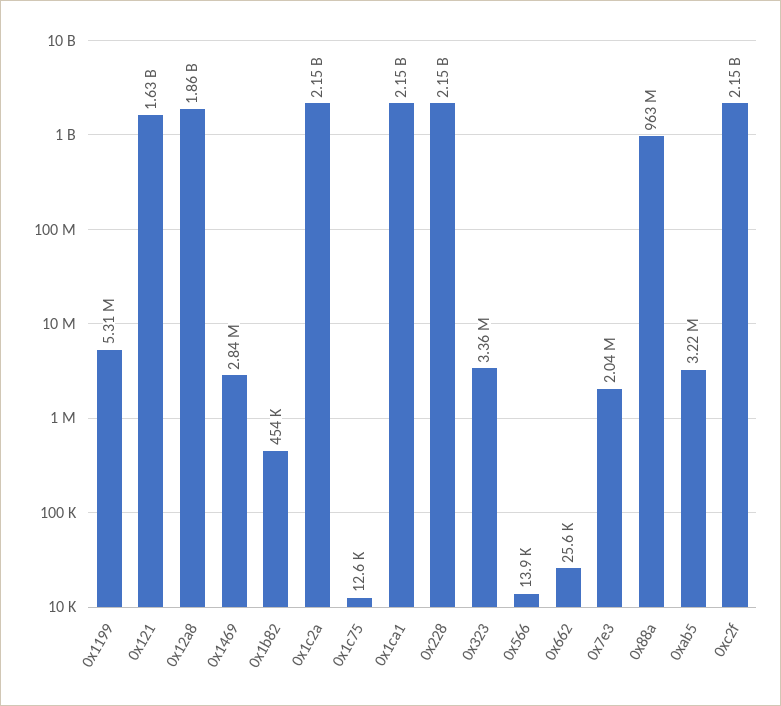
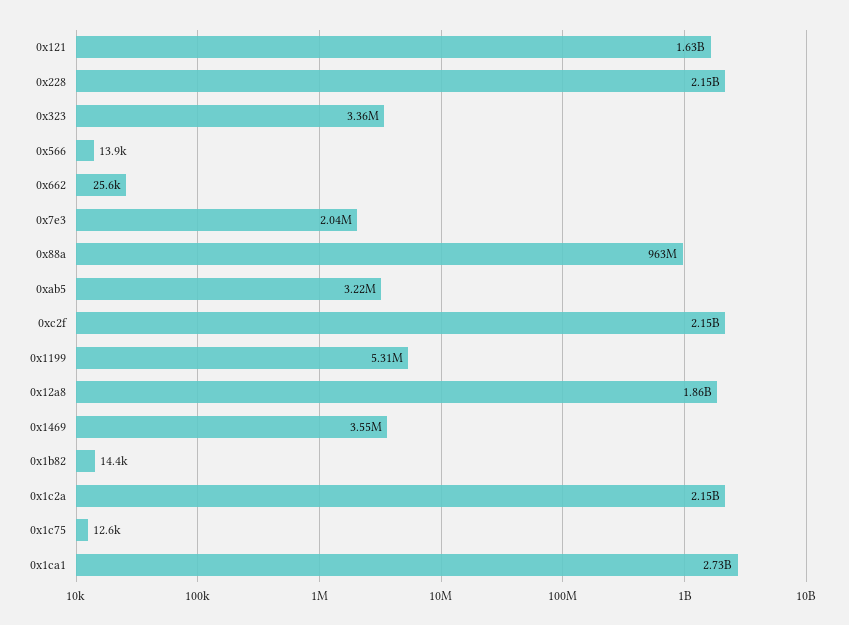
  {
    "0x1199": 5310000,
    "0x121": 1630000000,
    "0x12a8": 1860000000,
-   "0x1469": 2840000,
+   "0x1469": 3550000,
-   "0x1b82": 454000,
+   "0x1b82": 14400,
    "0x1c2a": 2150000000,
    "0x1c75": 12600,
-   "0x1ca1": 2150000000,
+   "0x1ca1": 2730000000,
    "0x228": 2150000000,
    "0x323": 3360000,
    "0x566": 13900,
    "0x662": 25600,
    "0x7e3": 2040000,
    "0x88a": 963000000,
    "0xab5": 3220000,
    "0xc2f": 2150000000
  }

